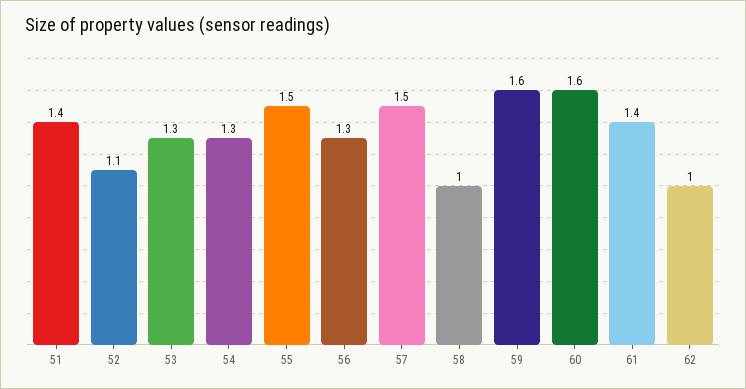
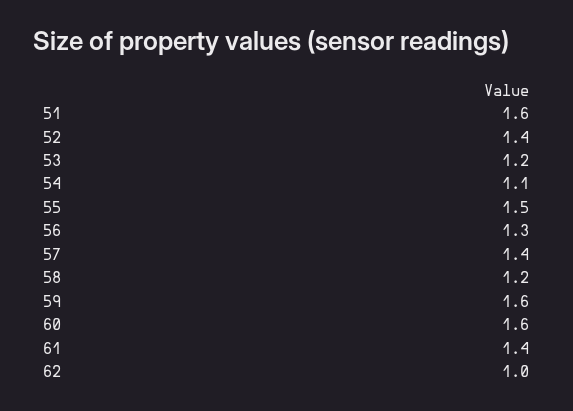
  {
-   "51": 1.4,
+   "51": 1.6,
-   "52": 1.1,
+   "52": 1.4,
-   "53": 1.3,
+   "53": 1.2,
-   "54": 1.3,
+   "54": 1.1,
    "55": 1.5,
    "56": 1.3,
-   "57": 1.5,
+   "57": 1.4,
-   "58": 1,
+   "58": 1.2,
    "59": 1.6,
    "60": 1.6,
    "61": 1.4,
    "62": 1
  }

